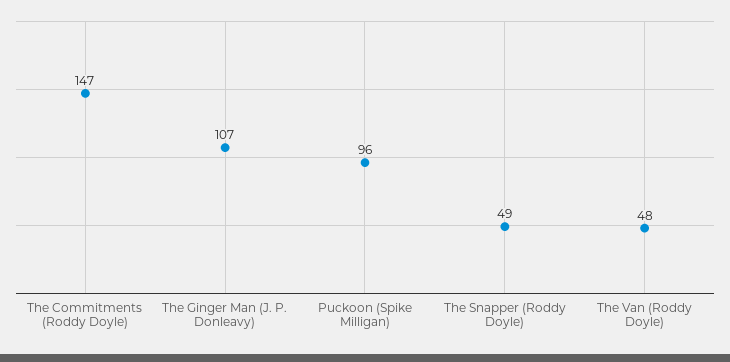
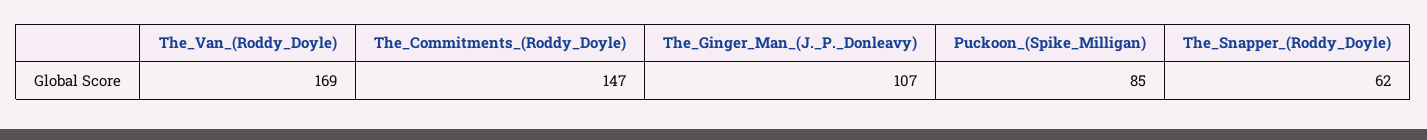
  {
    "The Commitments (Roddy Doyle)": 147,
    "The Ginger Man (J. P. Donleavy)": 107,
-   "Puckoon (Spike Milligan)": 96,
+   "Puckoon (Spike Milligan)": 85,
-   "The Snapper (Roddy Doyle)": 49,
+   "The Snapper (Roddy Doyle)": 62,
-   "The Van (Roddy Doyle)": 48
+   "The Van (Roddy Doyle)": 169
  }

